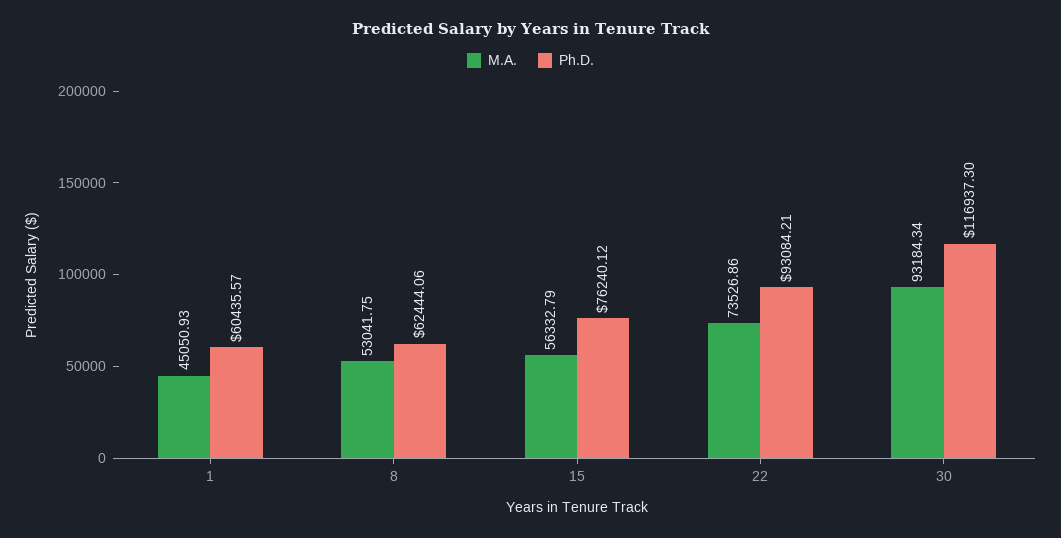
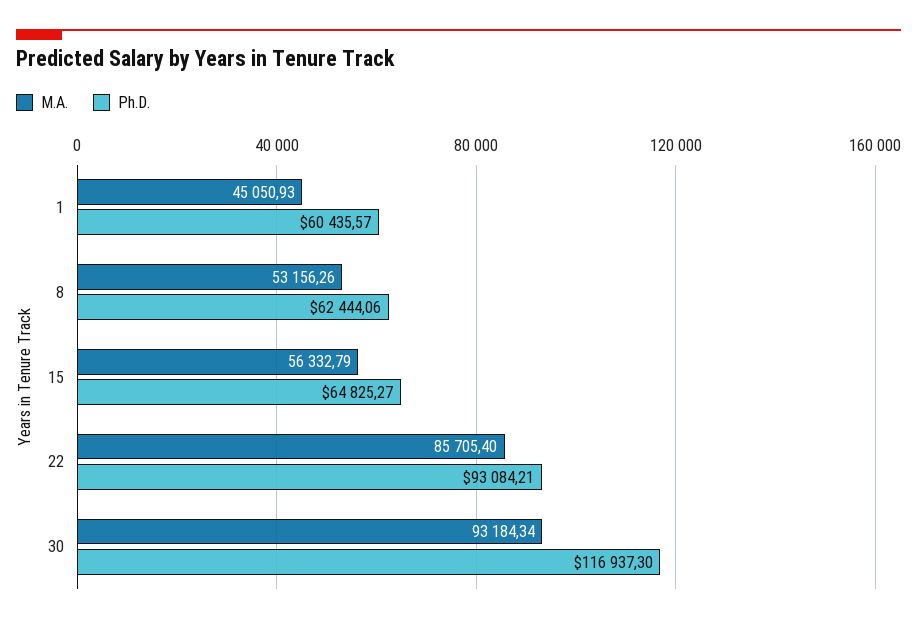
  {
    "M.A.": {
      "1": 45050.93,
-     "8": 53041.75,
+     "8": 53156.26,
      "15": 56332.79,
-     "22": 73526.86,
+     "22": 85705.4,
      "30": 93184.34
    },
    "Ph.D.": {
      "1": 60435.57,
      "8": 62444.06,
-     "15": 76240.12,
+     "15": 64825.27,
      "22": 93084.21,
      "30": 116937.3
    }
  }

